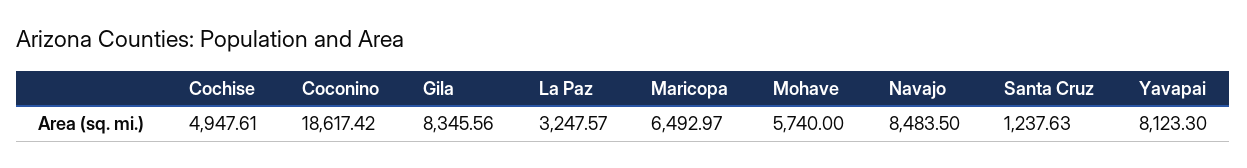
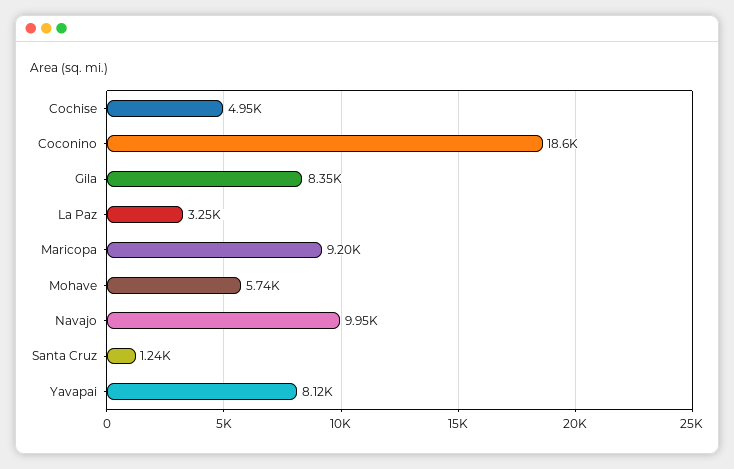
  {
    "Cochise": 4947.61,
    "Coconino": 18617.42,
    "Gila": 8345.56,
    "La Paz": 3247.57,
-   "Maricopa": 6492.97,
+   "Maricopa": 9200,
    "Mohave": 5740,
-   "Navajo": 8483.5,
+   "Navajo": 9950,
    "Santa Cruz": 1237.63,
    "Yavapai": 8123.3
  }

